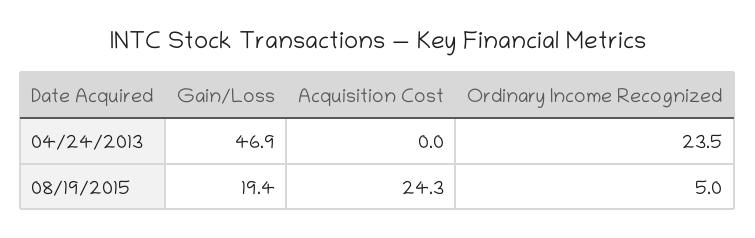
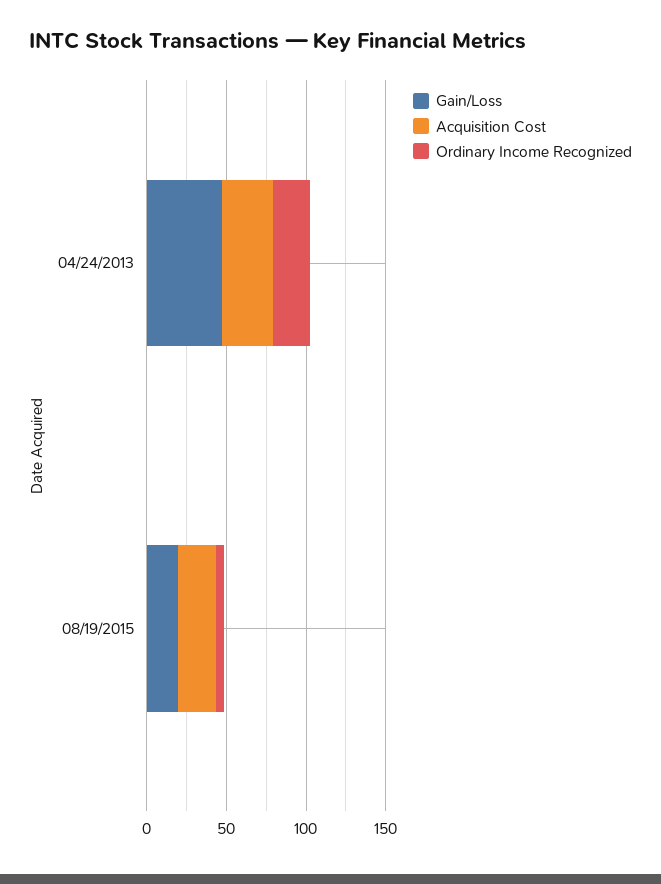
  {
    "Gain/Loss": {
      "04/24/2013": 46.9,
      "08/19/2015": 19.4
    },
    "Acquisition Cost": {
-     "04/24/2013": 0,
+     "04/24/2013": 30,
      "08/19/2015": 24.3
    },
    "Ordinary Income Recognized": {
      "04/24/2013": 23.5,
      "08/19/2015": 5
    }
  }

